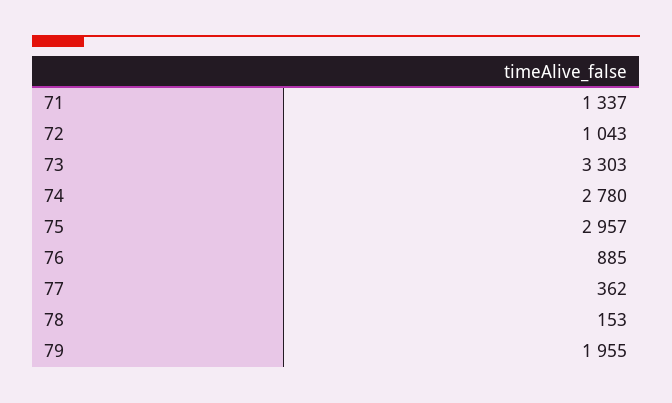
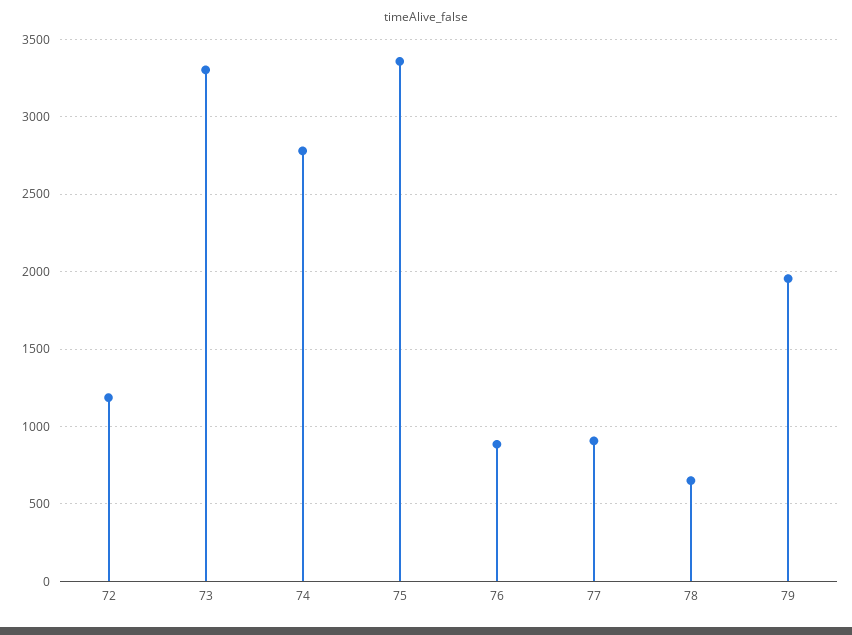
  {
-   "71": 1337,
-   "72": 1043,
+   "72": 1200,
    "73": 3303,
    "74": 2780,
-   "75": 2957,
+   "75": 3350,
    "76": 885,
-   "77": 362,
+   "77": 900,
-   "78": 153,
+   "78": 650,
    "79": 1955
  }

